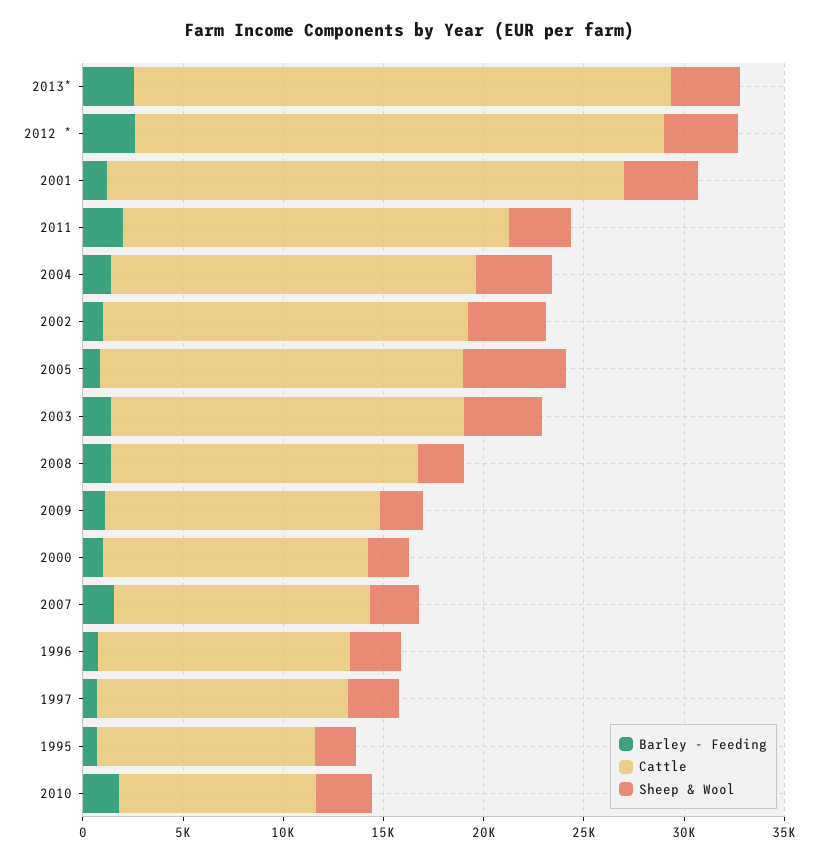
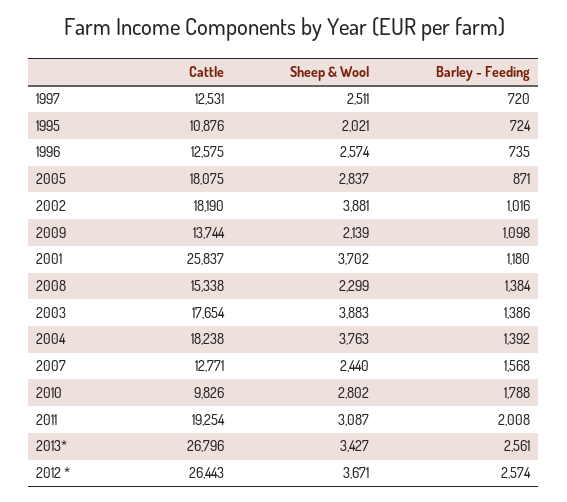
  {
    "Barley - Feeding": {
      "2013*": 2561,
      "2012 *": 2574,
      "2001": 1180,
      "2011": 2008,
      "2004": 1392,
      "2002": 1016,
      "2005": 871,
      "2003": 1386,
      "2008": 1384,
      "2009": 1098,
-     "2000": 1000,
      "2007": 1568,
      "1996": 735,
      "1997": 720,
      "1995": 724,
      "2010": 1788
    },
    "Cattle": {
      "2013*": 26796,
      "2012 *": 26443,
      "2001": 25837,
      "2011": 19254,
      "2004": 18238,
      "2002": 18190,
      "2005": 18075,
      "2003": 17654,
      "2008": 15338,
      "2009": 13744,
-     "2000": 13000,
      "2007": 12771,
      "1996": 12575,
      "1997": 12531,
      "1995": 10876,
      "2010": 9826
    },
    "Sheep & Wool": {
      "2013*": 3427,
      "2012 *": 3671,
      "2001": 3702,
      "2011": 3087,
      "2004": 3763,
      "2002": 3881,
-     "2005": 5000,
+     "2005": 2837,
      "2003": 3883,
      "2008": 2299,
      "2009": 2139,
-     "2000": 2000,
      "2007": 2440,
      "1996": 2574,
      "1997": 2511,
      "1995": 2021,
      "2010": 2802
    }
  }

